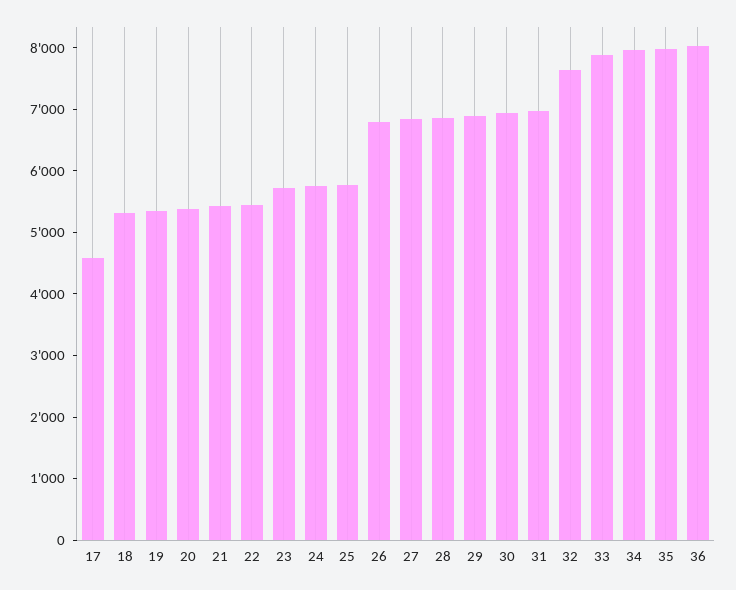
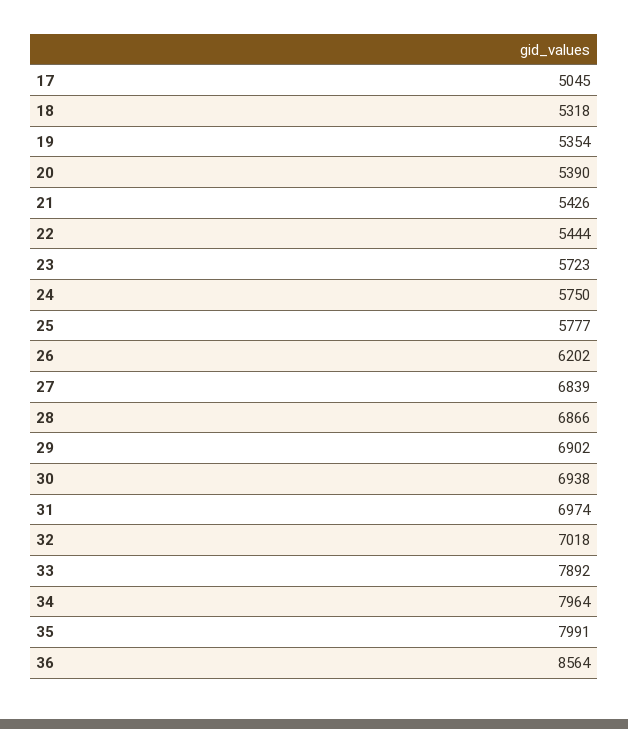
  {
-   "17": 4600,
+   "17": 5045,
    "18": 5318,
    "19": 5354,
    "20": 5390,
    "21": 5426,
    "22": 5444,
    "23": 5723,
    "24": 5750,
    "25": 5777,
-   "26": 6800,
+   "26": 6202,
    "27": 6839,
    "28": 6866,
    "29": 6902,
    "30": 6938,
    "31": 6974,
-   "32": 7600,
+   "32": 7018,
    "33": 7892,
    "34": 7964,
    "35": 7991,
-   "36": 8000
+   "36": 8564
  }

